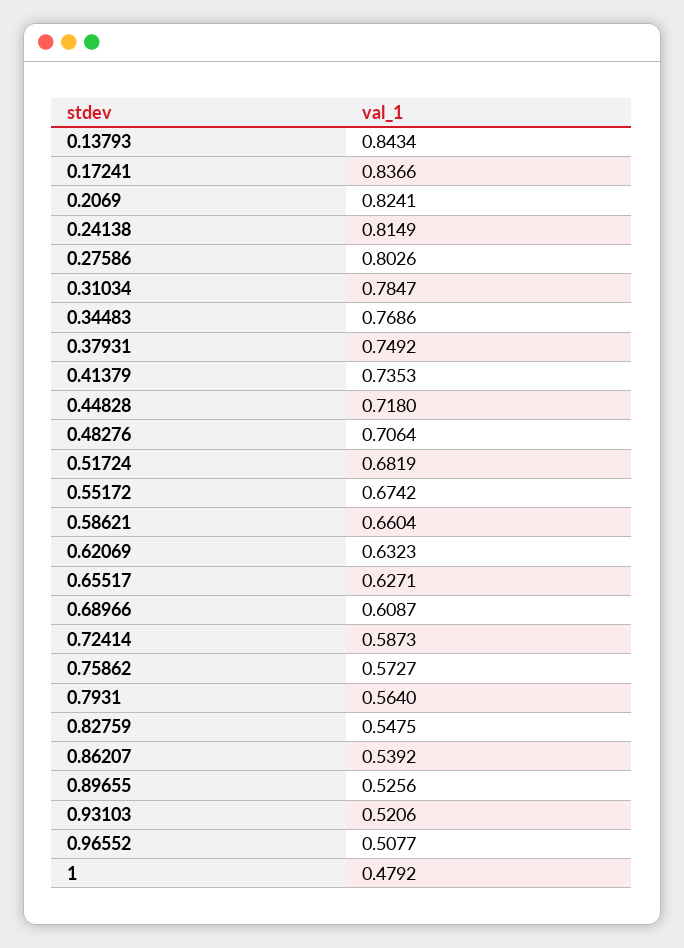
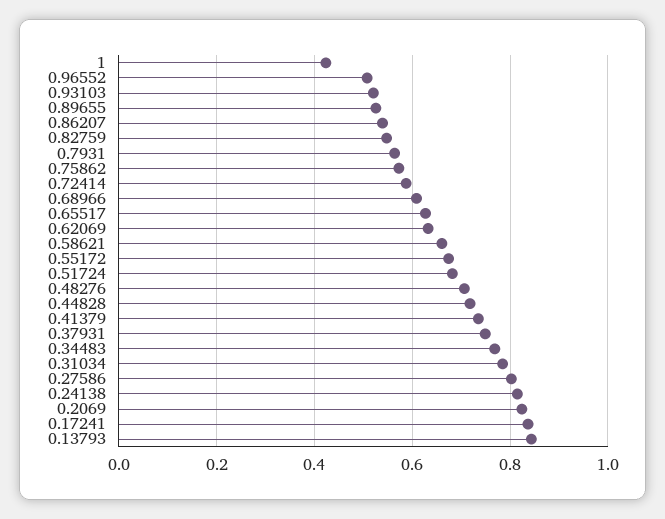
  {
    "0.13793": 0.8434,
    "0.17241": 0.8366,
    "0.2069": 0.8241,
    "0.24138": 0.8149,
    "0.27586": 0.8026,
    "0.31034": 0.7847,
    "0.34483": 0.7686,
    "0.37931": 0.7492,
    "0.41379": 0.7353,
    "0.44828": 0.718,
    "0.48276": 0.7064,
    "0.51724": 0.6819,
    "0.55172": 0.6742,
    "0.58621": 0.6604,
    "0.62069": 0.6323,
    "0.65517": 0.6271,
    "0.68966": 0.6087,
    "0.72414": 0.5873,
    "0.75862": 0.5727,
    "0.7931": 0.564,
    "0.82759": 0.5475,
    "0.86207": 0.5392,
    "0.89655": 0.5256,
    "0.93103": 0.5206,
    "0.96552": 0.5077,
-   "1": 0.4792
+   "1": 0.42
  }

